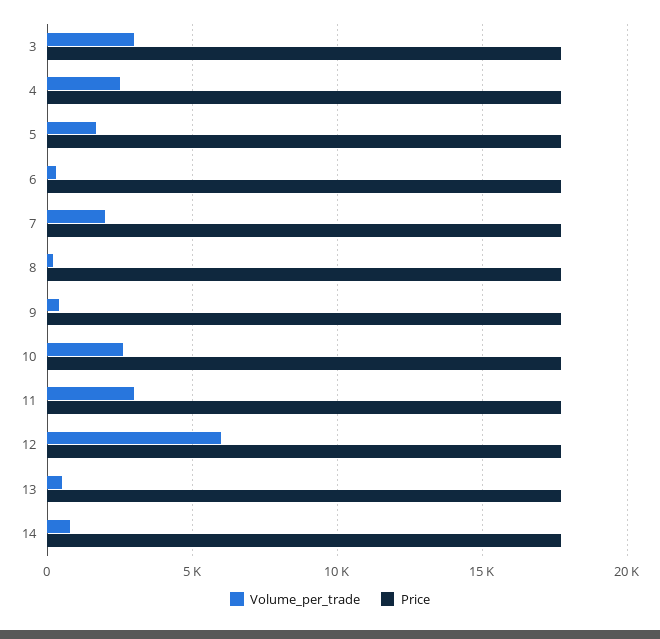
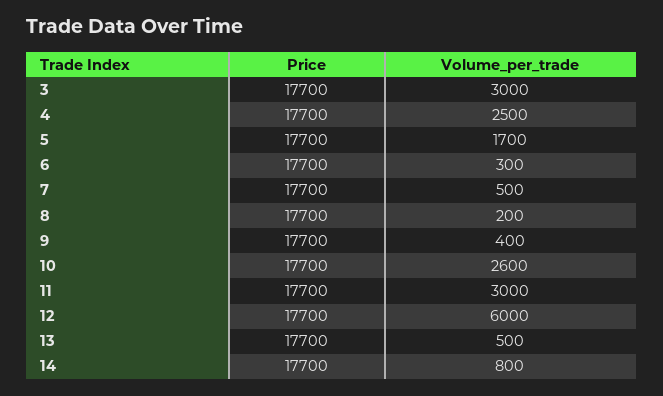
  {
    "Volume_per_trade": {
      "3": 3000,
      "4": 2500,
      "5": 1700,
      "6": 300,
-     "7": 2000,
+     "7": 500,
      "8": 200,
      "9": 400,
      "10": 2600,
      "11": 3000,
      "12": 6000,
      "13": 500,
      "14": 800
    },
    "Price": {
      "3": 17700,
      "4": 17700,
      "5": 17700,
      "6": 17700,
      "7": 17700,
      "8": 17700,
      "9": 17700,
      "10": 17700,
      "11": 17700,
      "12": 17700,
      "13": 17700,
      "14": 17700
    }
  }

